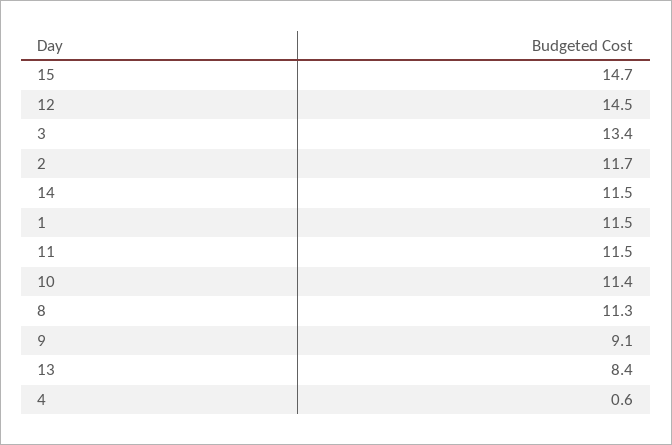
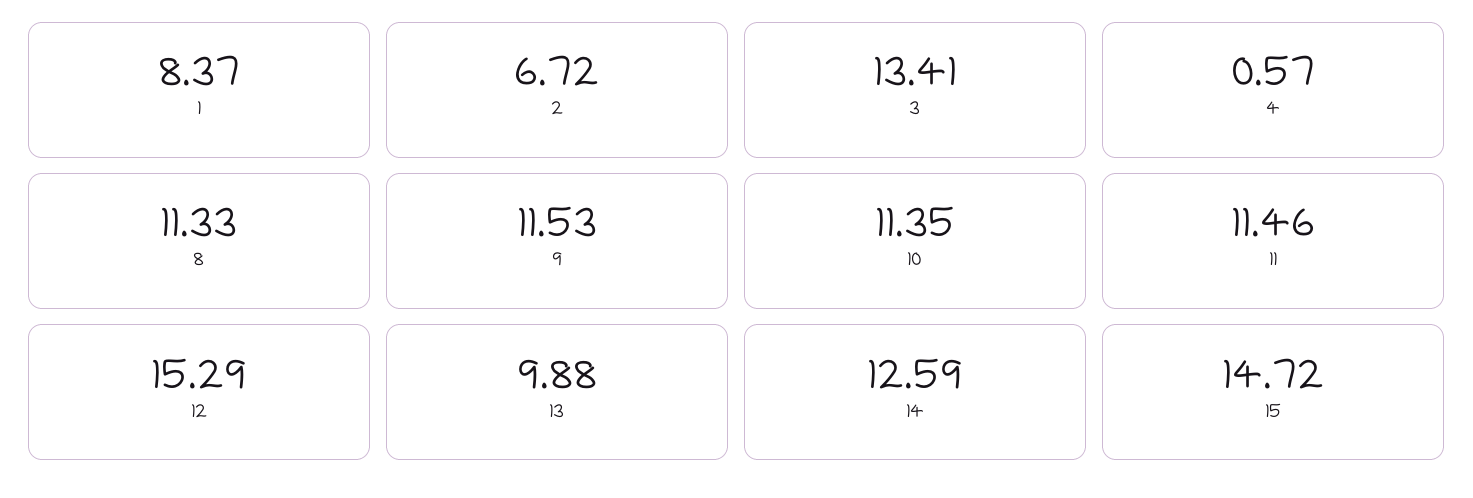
  {
    "15": 14.72,
-   "12": 14.5,
+   "12": 15.29,
    "3": 13.41,
-   "2": 11.7,
+   "2": 6.72,
-   "14": 11.5,
+   "14": 12.59,
-   "1": 11.5,
+   "1": 8.37,
    "11": 11.46,
    "10": 11.35,
    "8": 11.33,
-   "9": 9.1,
+   "9": 11.53,
-   "13": 8.4,
+   "13": 9.88,
    "4": 0.57
  }

